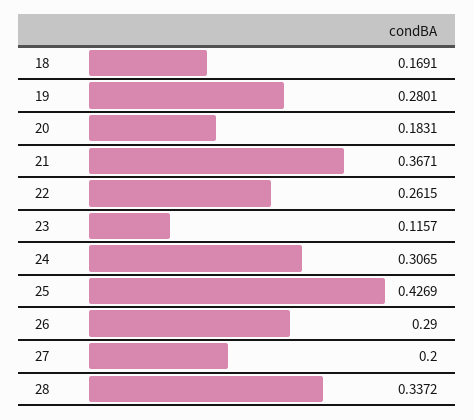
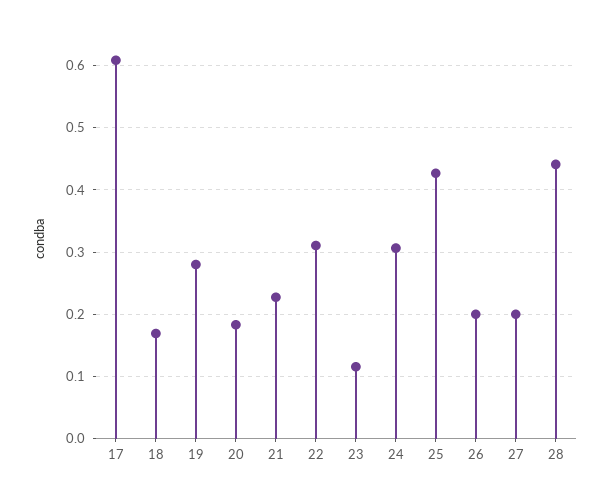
  {
    "18": 0.1691,
    "19": 0.2801,
    "20": 0.1831,
-   "21": 0.3671,
+   "21": 0.23,
-   "22": 0.2615,
+   "22": 0.31,
    "23": 0.1157,
    "24": 0.3065,
    "25": 0.4269,
-   "26": 0.29,
+   "26": 0.2,
    "27": 0.2,
-   "28": 0.3372
+   "28": 0.44,
+   "17": 0.61
  }

